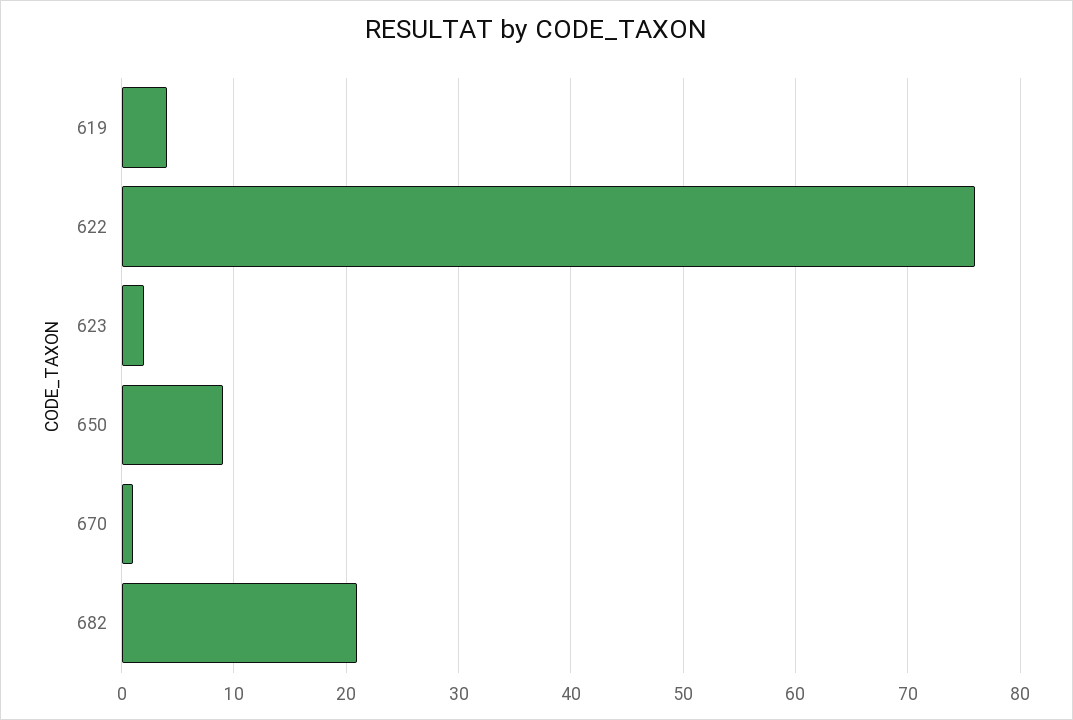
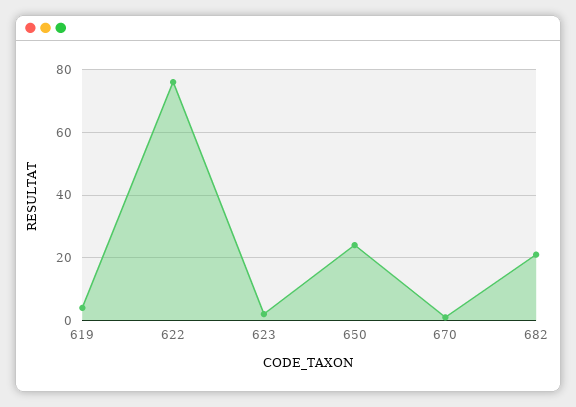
  {
    "619": 4,
    "622": 76,
    "623": 2,
-   "650": 9,
+   "650": 25,
    "670": 1,
    "682": 21
  }

